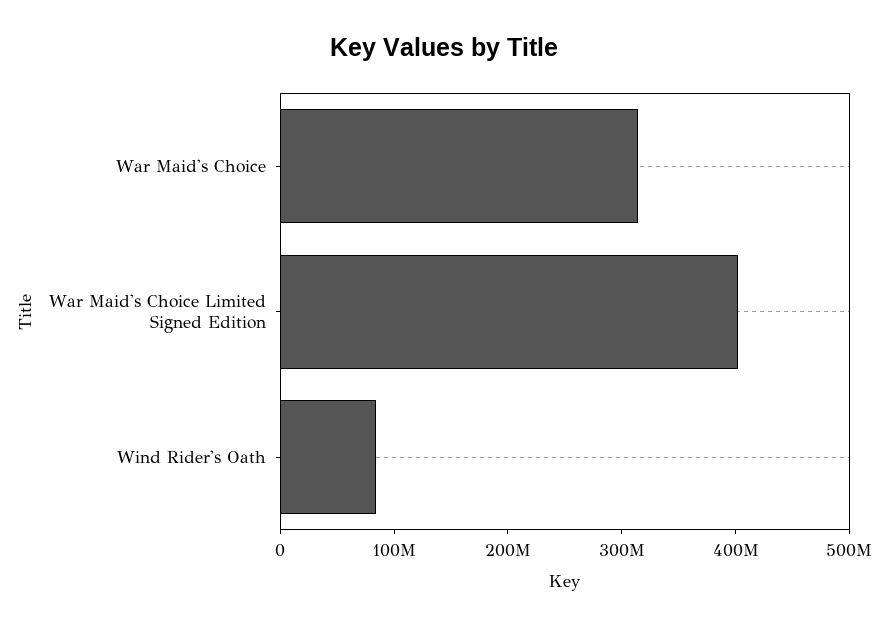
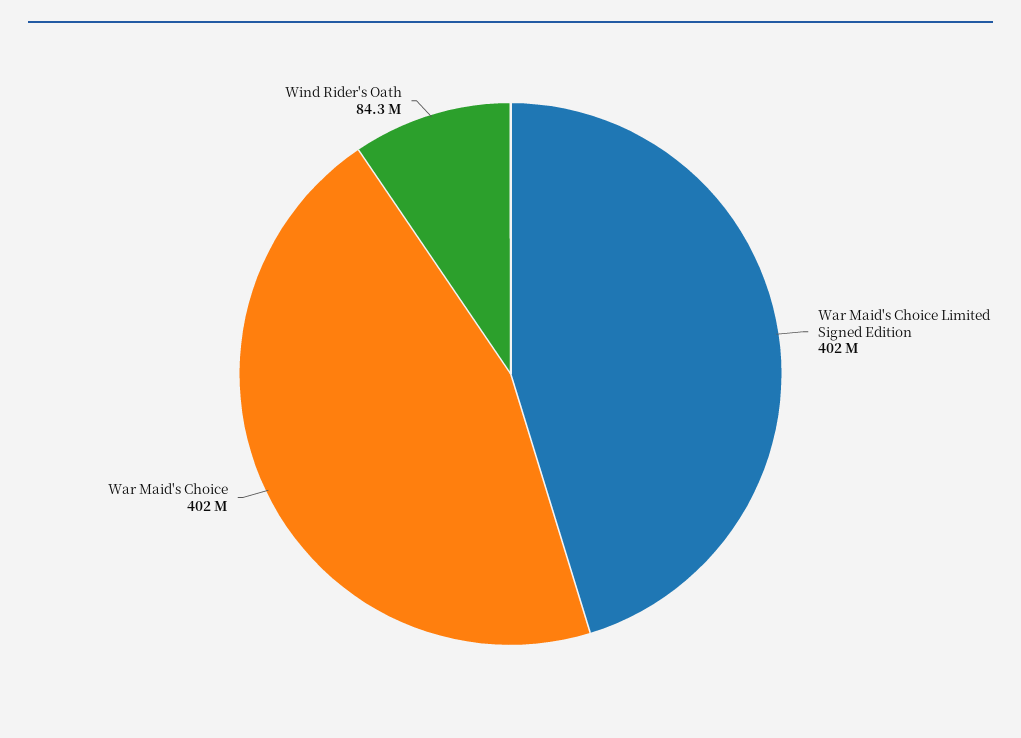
  {
-   "War Maid's Choice": 320000000,
+   "War Maid's Choice": 402000000,
    "War Maid's Choice Limited Signed Edition": 402000000,
    "Wind Rider's Oath": 84300000
  }

